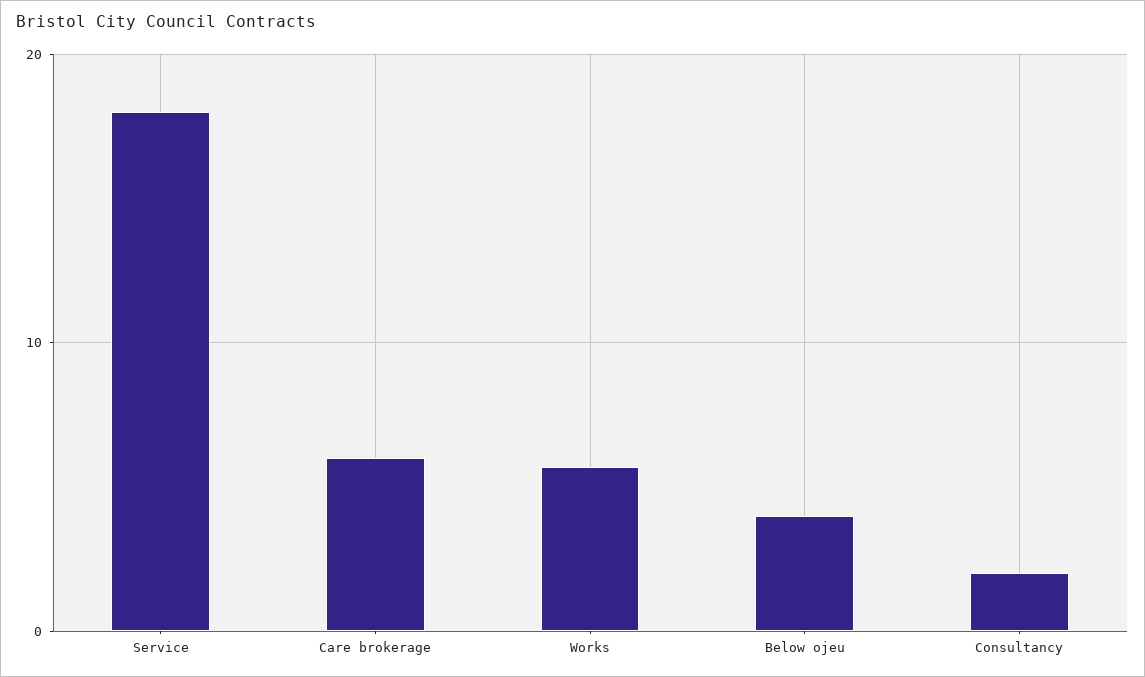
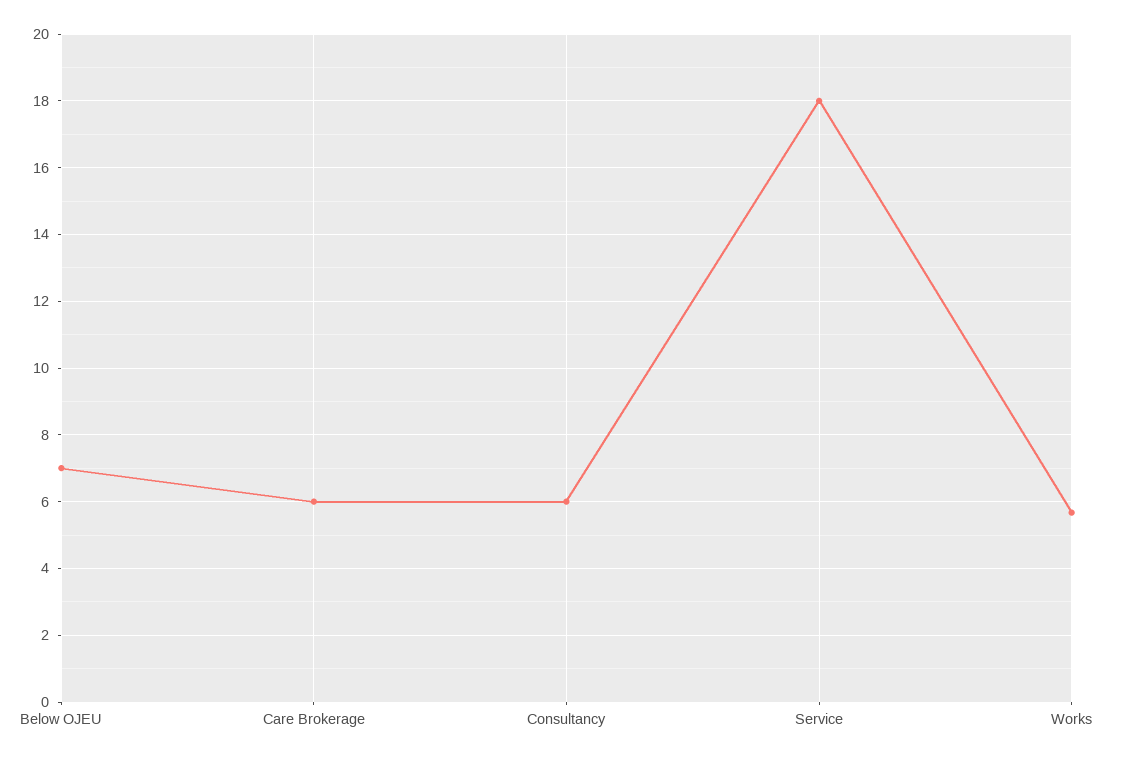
  {
    "Service": 18,
    "Care brokerage": 6,
    "Works": 5.6,
-   "Below ojeu": 4,
+   "Below ojeu": 7,
-   "Consultancy": 2
+   "Consultancy": 6
  }

